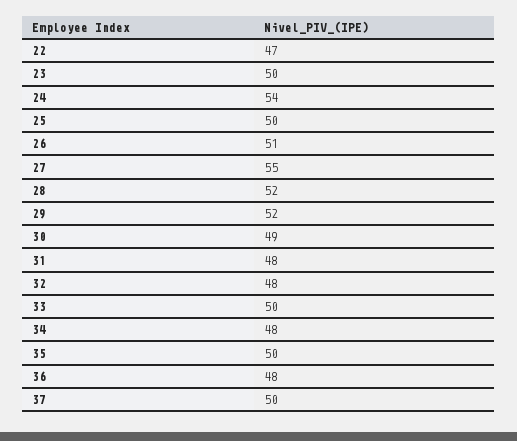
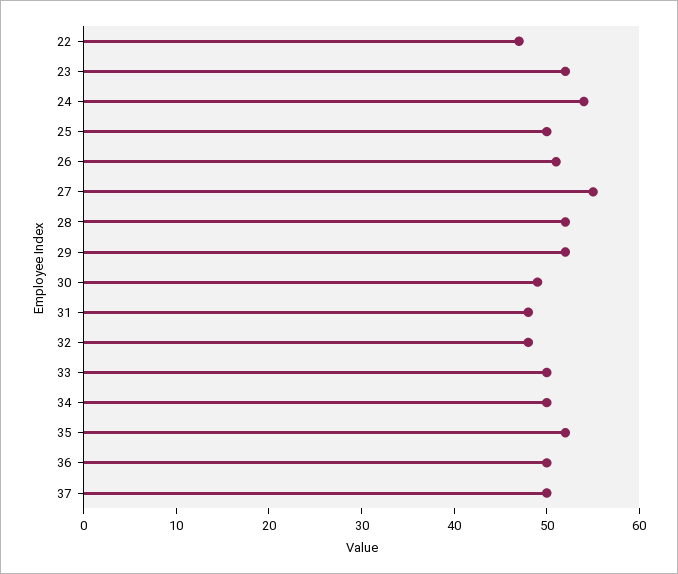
  {
    "22": 47,
-   "23": 50,
+   "23": 52,
    "24": 54,
    "25": 50,
    "26": 51,
    "27": 55,
    "28": 52,
    "29": 52,
    "30": 49,
    "31": 48,
    "32": 48,
    "33": 50,
-   "34": 48,
+   "34": 50,
-   "35": 50,
+   "35": 52,
-   "36": 48,
+   "36": 50,
    "37": 50
  }

